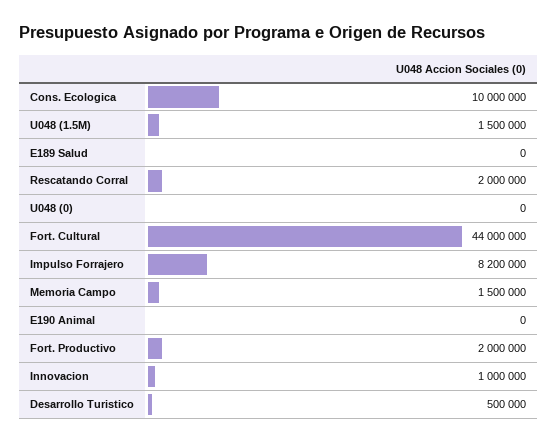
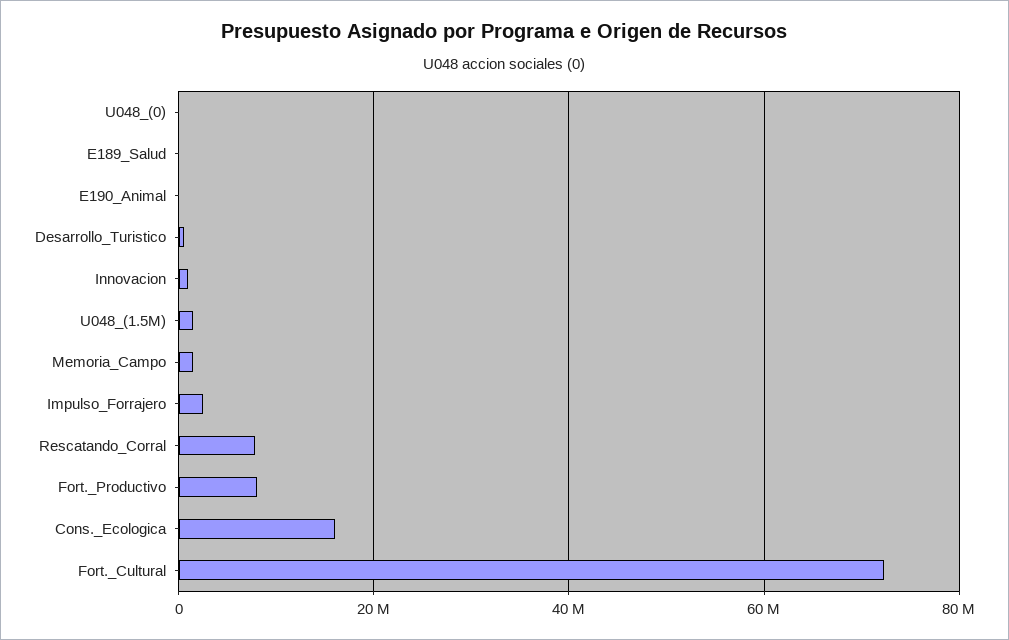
  {
-   "Cons. Ecologica": 10000000,
+   "Cons. Ecologica": 16000000,
    "U048 (1.5M)": 1500000,
    "E189 Salud": 0,
-   "Rescatando Corral": 2000000,
+   "Rescatando Corral": 8000000,
    "U048 (0)": 0,
-   "Fort. Cultural": 44000000,
+   "Fort. Cultural": 72000000,
-   "Impulso Forrajero": 8200000,
+   "Impulso Forrajero": 2000000,
    "Memoria Campo": 1500000,
    "E190 Animal": 0,
-   "Fort. Productivo": 2000000,
+   "Fort. Productivo": 8000000,
    "Innovacion": 1000000,
    "Desarrollo Turistico": 500000
  }

